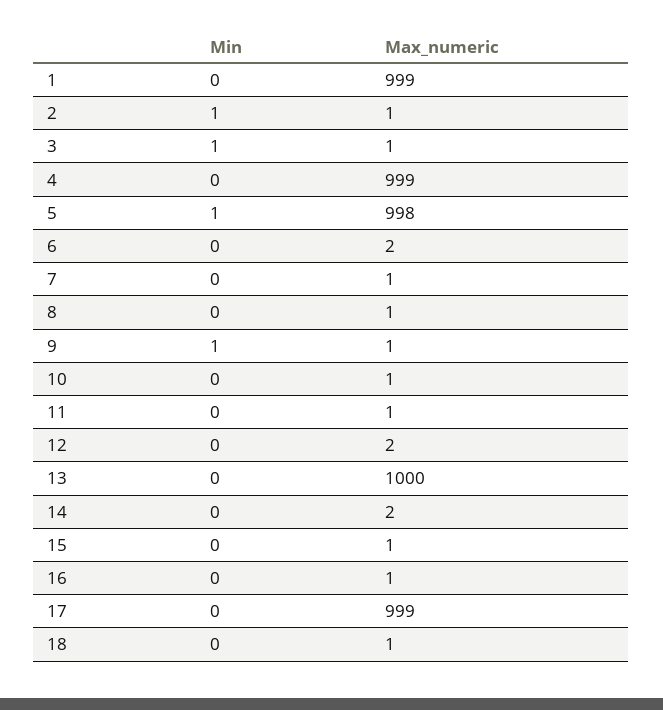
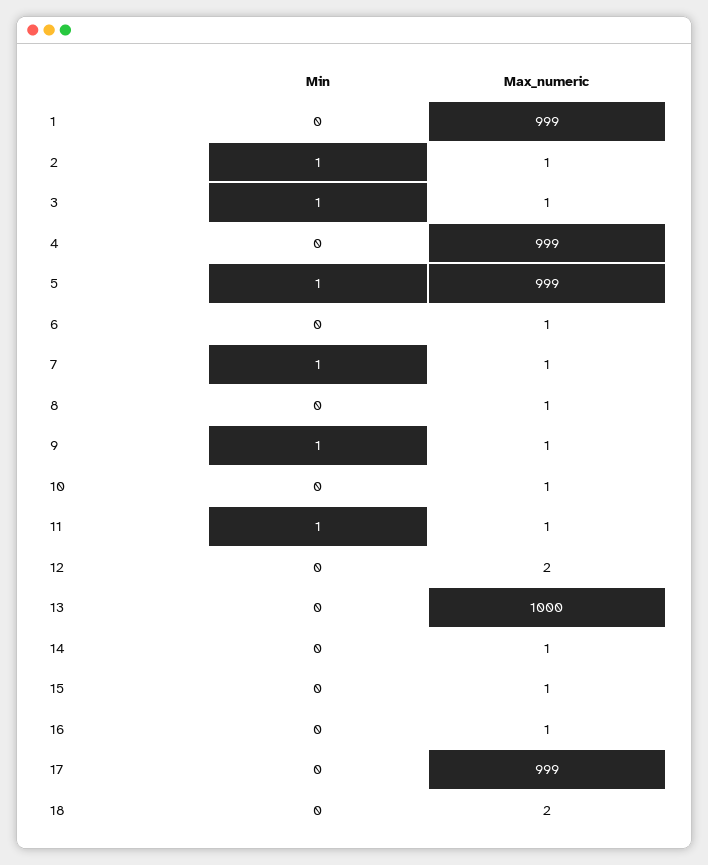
  {
    "Min": {
      "1": 0,
      "2": 1,
      "3": 1,
      "4": 0,
      "5": 1,
      "6": 0,
-     "7": 0,
+     "7": 1,
      "8": 0,
      "9": 1,
      "10": 0,
-     "11": 0,
+     "11": 1,
      "12": 0,
      "13": 0,
      "14": 0,
      "15": 0,
      "16": 0,
      "17": 0,
      "18": 0
    },
    "Max_numeric": {
      "1": 999,
      "2": 1,
      "3": 1,
      "4": 999,
-     "5": 998,
+     "5": 999,
-     "6": 2,
+     "6": 1,
      "7": 1,
      "8": 1,
      "9": 1,
      "10": 1,
      "11": 1,
      "12": 2,
      "13": 1000,
-     "14": 2,
+     "14": 1,
      "15": 1,
      "16": 1,
      "17": 999,
-     "18": 1
+     "18": 2
    }
  }

